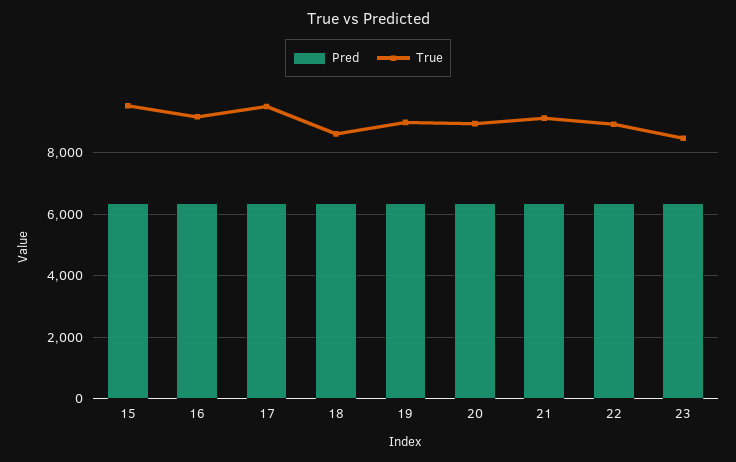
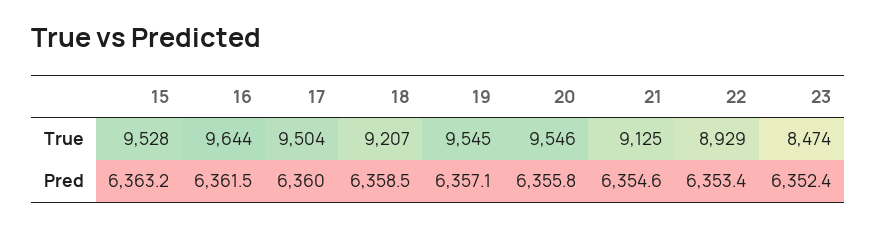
  {
    "Pred": {
      "15": 6363.2,
      "16": 6361.5,
      "17": 6360,
      "18": 6358.5,
      "19": 6357.1,
      "20": 6355.8,
      "21": 6354.6,
      "22": 6353.4,
      "23": 6352.4
    },
    "True": {
      "15": 9528,
-     "16": 9200,
+     "16": 9644,
      "17": 9504,
-     "18": 8600,
+     "18": 9207,
-     "19": 9000,
+     "19": 9545,
-     "20": 9000,
+     "20": 9546,
      "21": 9125,
      "22": 8929,
      "23": 8474
    }
  }

